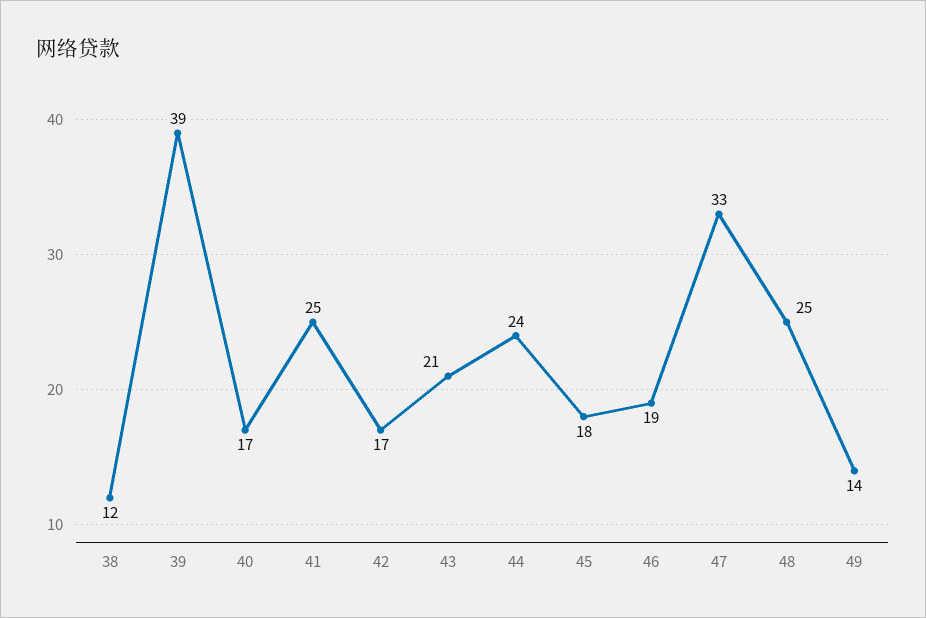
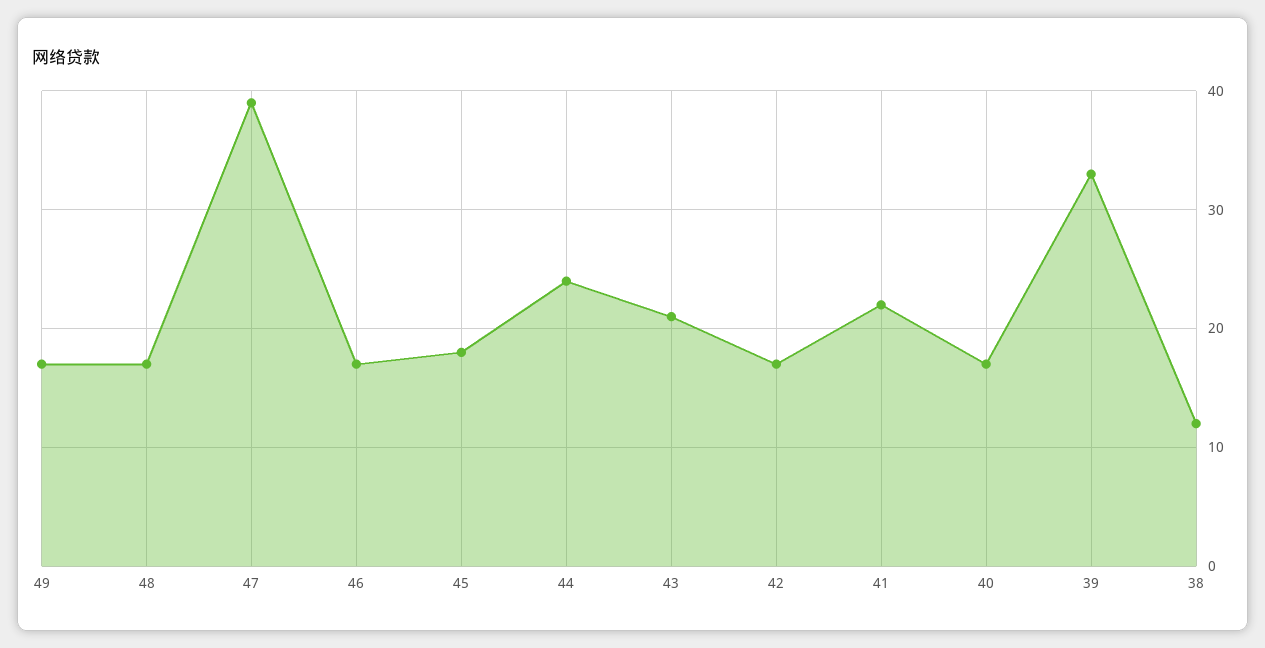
  {
    "38": 12,
-   "39": 39,
+   "39": 33,
    "40": 17,
-   "41": 25,
+   "41": 22,
    "42": 17,
    "43": 21,
    "44": 24,
    "45": 18,
-   "46": 19,
+   "46": 17,
-   "47": 33,
+   "47": 39,
-   "48": 25,
+   "48": 17,
-   "49": 14
+   "49": 17
  }

